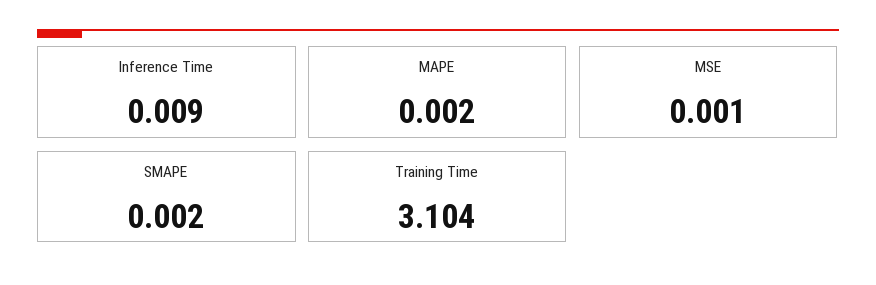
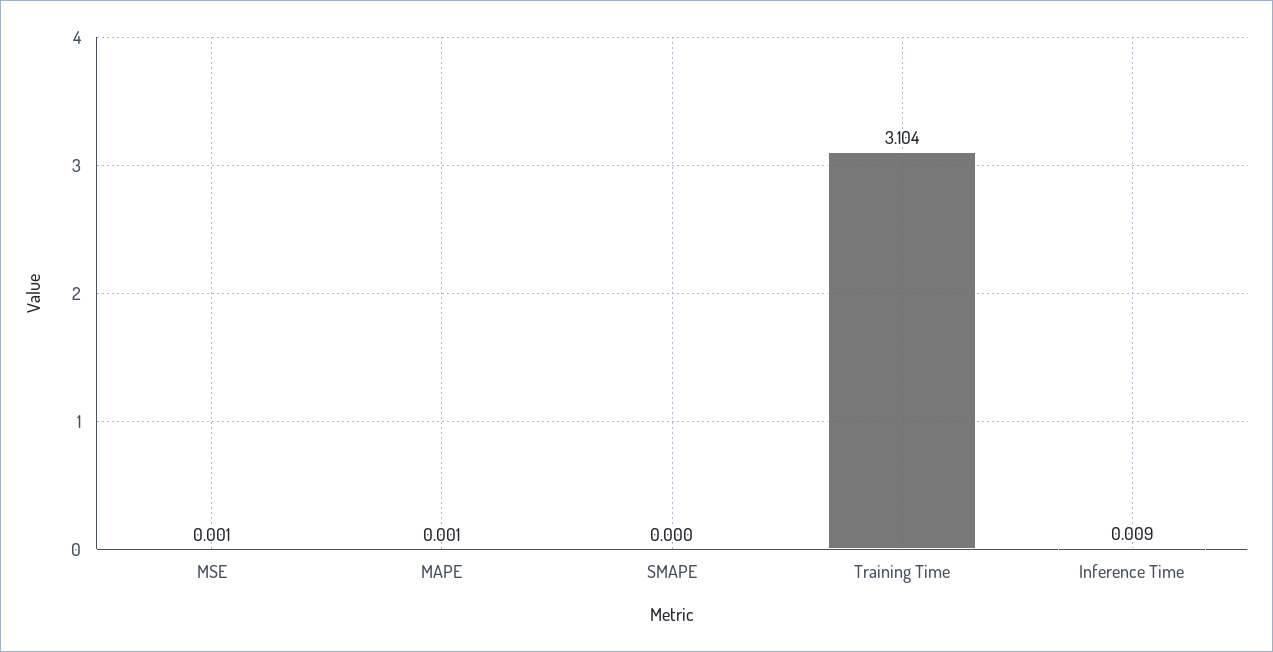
  {
    "Inference Time": 0.009,
-   "MAPE": 0.002,
+   "MAPE": 0.001,
    "MSE": 0.001,
-   "SMAPE": 0.002,
+   "SMAPE": 0,
    "Training Time": 3.104
  }

